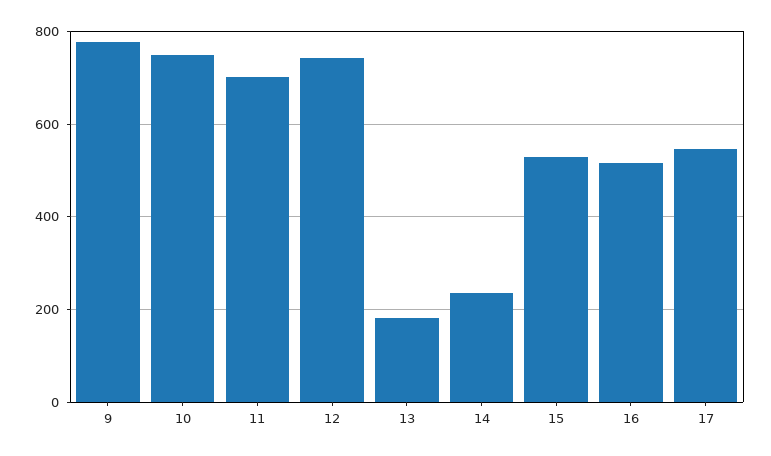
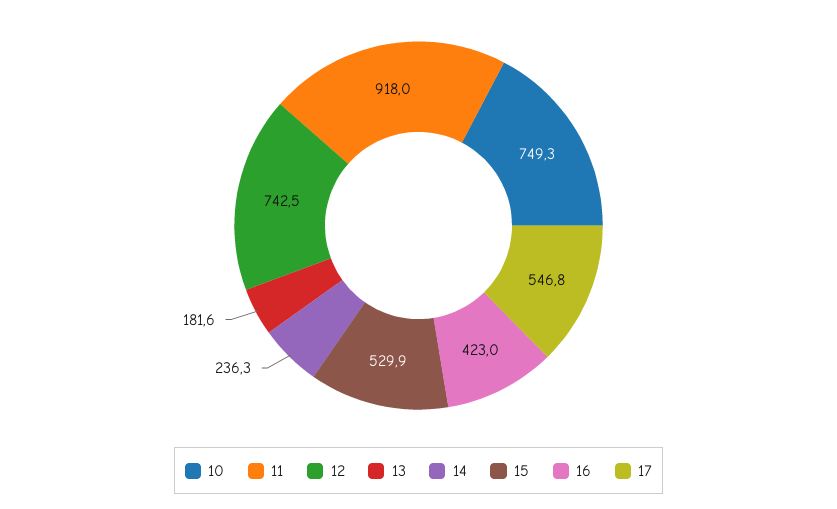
  {
-   "9": 780,
    "10": 749.3,
-   "11": 700,
+   "11": 918,
    "12": 742.5,
    "13": 181.6,
    "14": 236.3,
    "15": 529.9,
-   "16": 520,
+   "16": 423,
    "17": 546.8
  }

